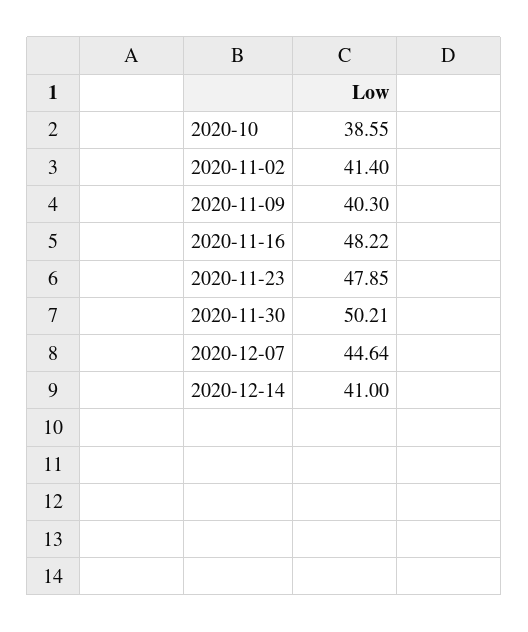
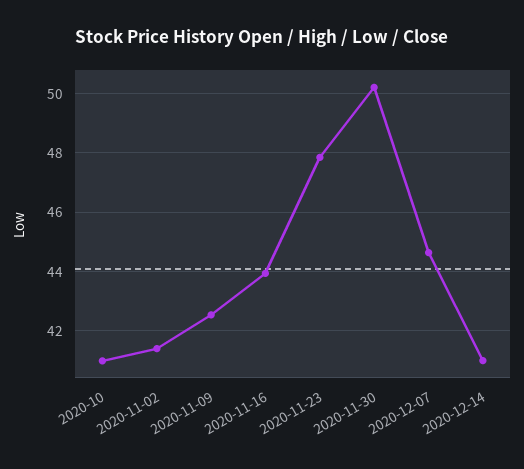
  {
-   "2020-10": 38.55,
+   "2020-10": 41,
    "2020-11-02": 41.4,
-   "2020-11-09": 40.3,
+   "2020-11-09": 42.5,
-   "2020-11-16": 48.22,
+   "2020-11-16": 44,
    "2020-11-23": 47.85,
    "2020-11-30": 50.21,
    "2020-12-07": 44.64,
    "2020-12-14": 41
  }

